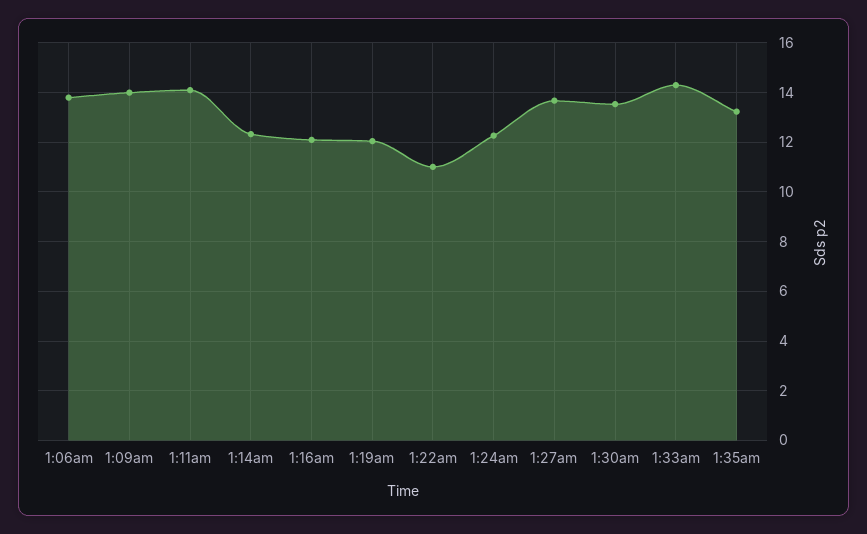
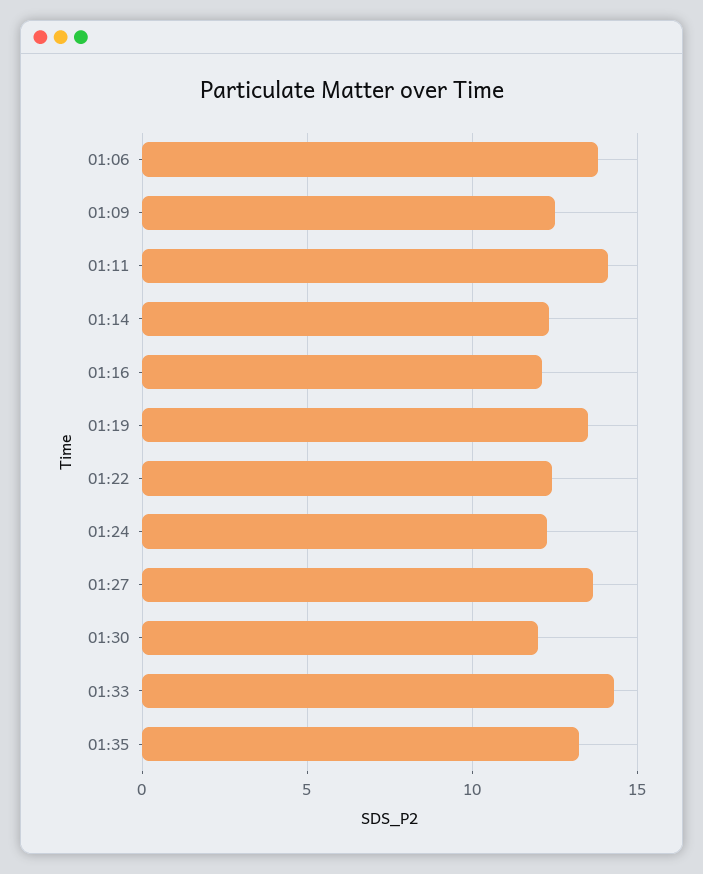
  {
    "1:06am": 13.75,
-   "1:09am": 14,
+   "1:09am": 12.5,
    "1:11am": 14,
    "1:14am": 12.25,
    "1:16am": 12,
-   "1:19am": 12,
+   "1:19am": 13.5,
-   "1:22am": 11,
+   "1:22am": 12.5,
    "1:24am": 12.25,
    "1:27am": 13.75,
-   "1:30am": 13.5,
+   "1:30am": 12,
    "1:33am": 14.25,
    "1:35am": 13.25
  }

